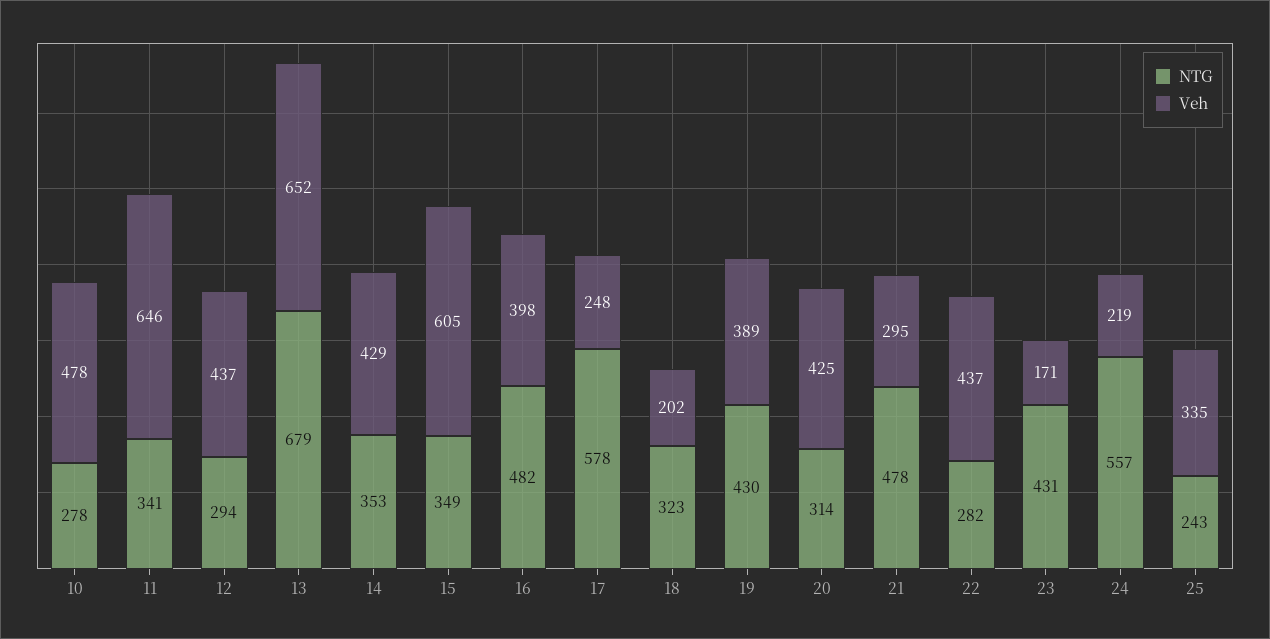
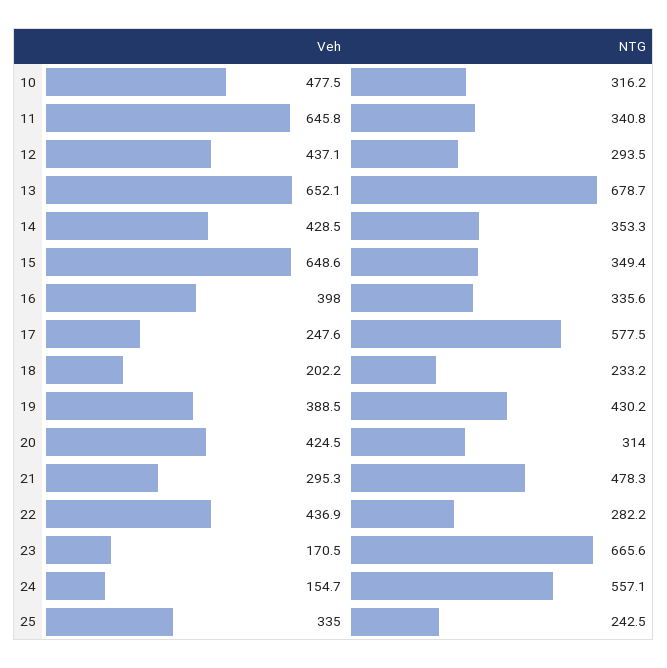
  {
    "NTG": {
-     "10": 278,
+     "10": 316.2,
      "11": 340.8,
      "12": 293.5,
      "13": 678.7,
      "14": 353.3,
      "15": 349.4,
-     "16": 482,
+     "16": 335.6,
      "17": 577.5,
-     "18": 323,
+     "18": 233.2,
      "19": 430.2,
      "20": 314,
      "21": 478.3,
      "22": 282.2,
-     "23": 431,
+     "23": 665.6,
      "24": 557.1,
      "25": 242.5
    },
    "Veh": {
      "10": 477.5,
      "11": 645.8,
      "12": 437.1,
      "13": 652.1,
      "14": 428.5,
-     "15": 605,
+     "15": 648.6,
      "16": 398,
      "17": 247.6,
      "18": 202.2,
      "19": 388.5,
      "20": 424.5,
      "21": 295.3,
      "22": 436.9,
      "23": 170.5,
-     "24": 219,
+     "24": 154.7,
      "25": 335
    }
  }

